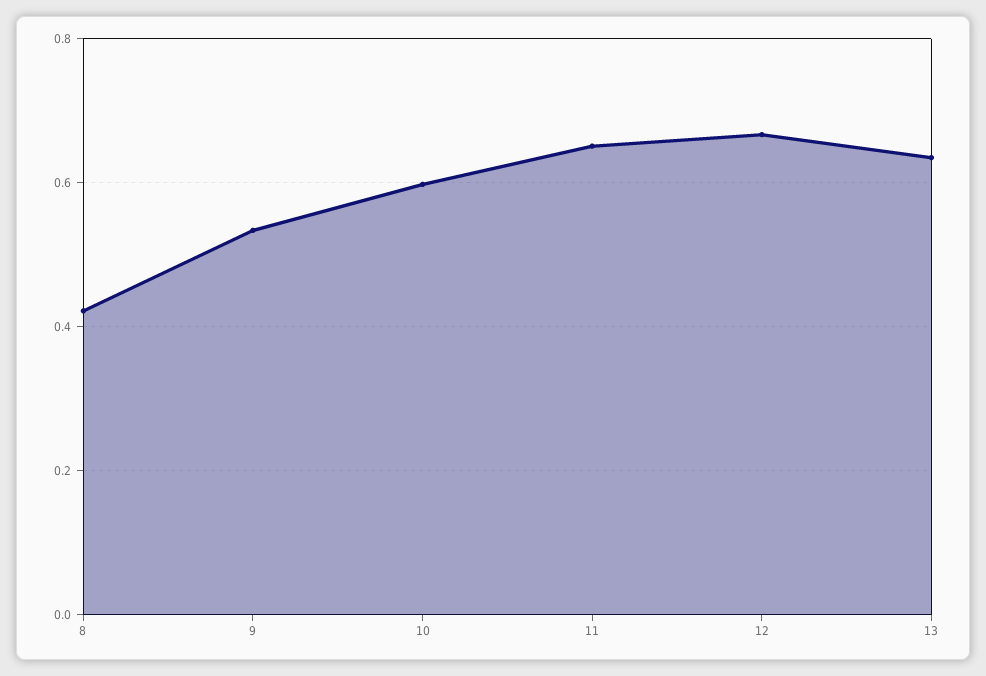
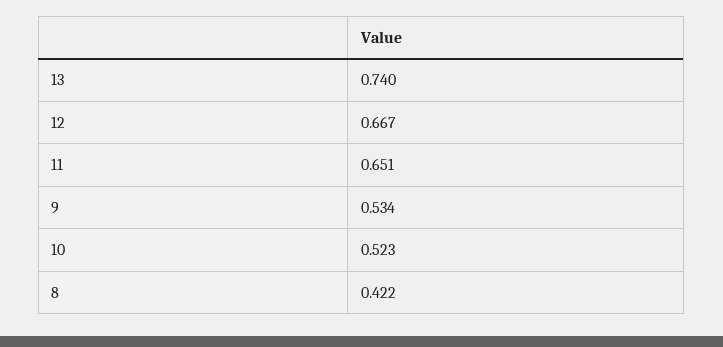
  {
    "8": 0.422,
    "9": 0.534,
-   "10": 0.6,
+   "10": 0.523,
    "11": 0.651,
    "12": 0.667,
-   "13": 0.64
+   "13": 0.74
  }

